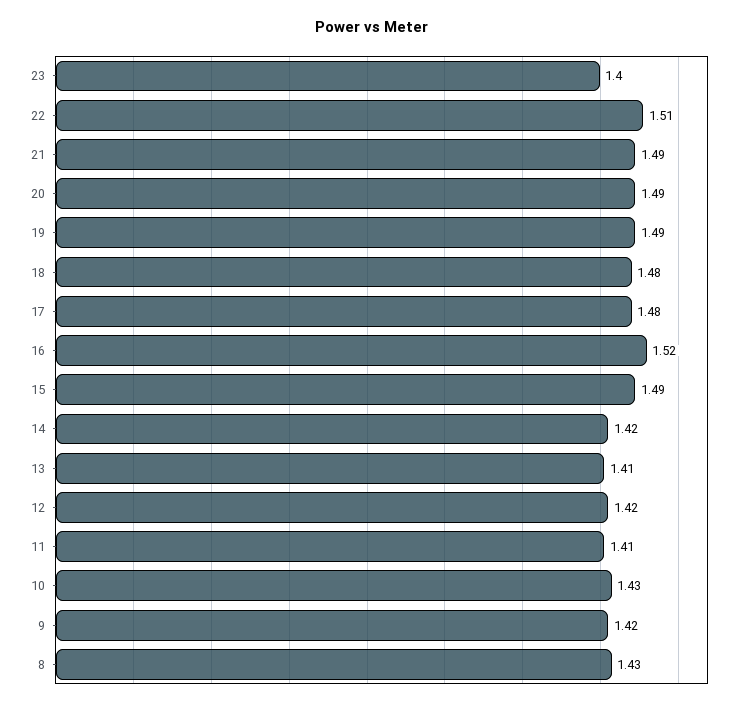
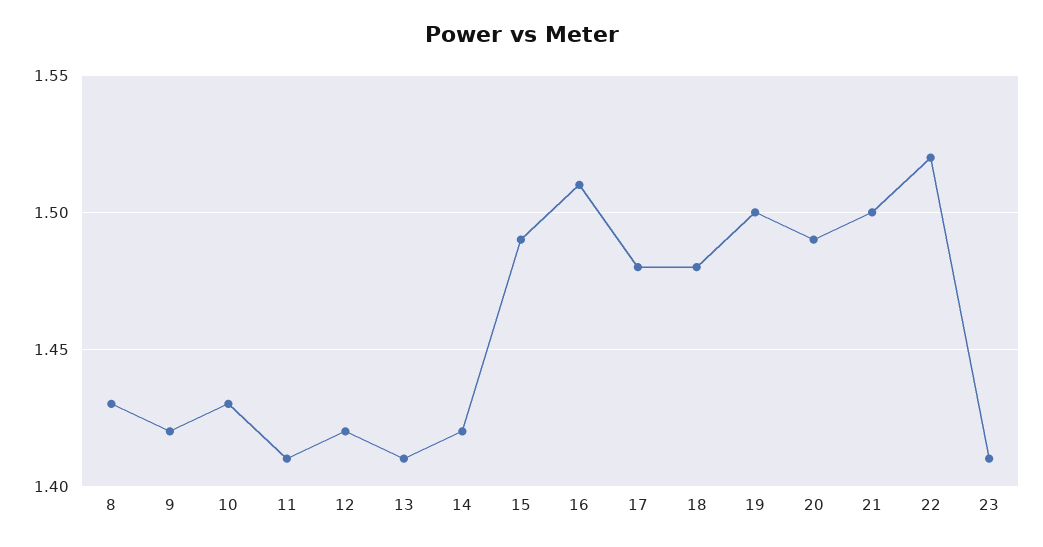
  {
-   "23": 1.4,
+   "23": 1.41,
-   "22": 1.51,
+   "22": 1.52,
-   "21": 1.49,
+   "21": 1.5,
    "20": 1.49,
-   "19": 1.49,
+   "19": 1.5,
    "18": 1.48,
    "17": 1.48,
-   "16": 1.52,
+   "16": 1.51,
    "15": 1.49,
    "14": 1.42,
    "13": 1.41,
    "12": 1.42,
    "11": 1.41,
    "10": 1.43,
    "9": 1.42,
    "8": 1.43
  }

